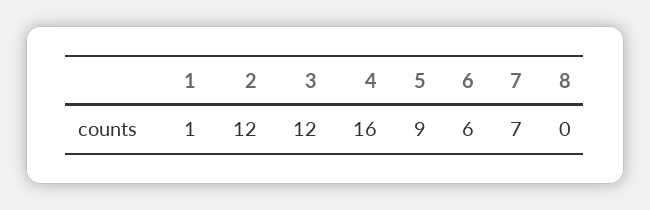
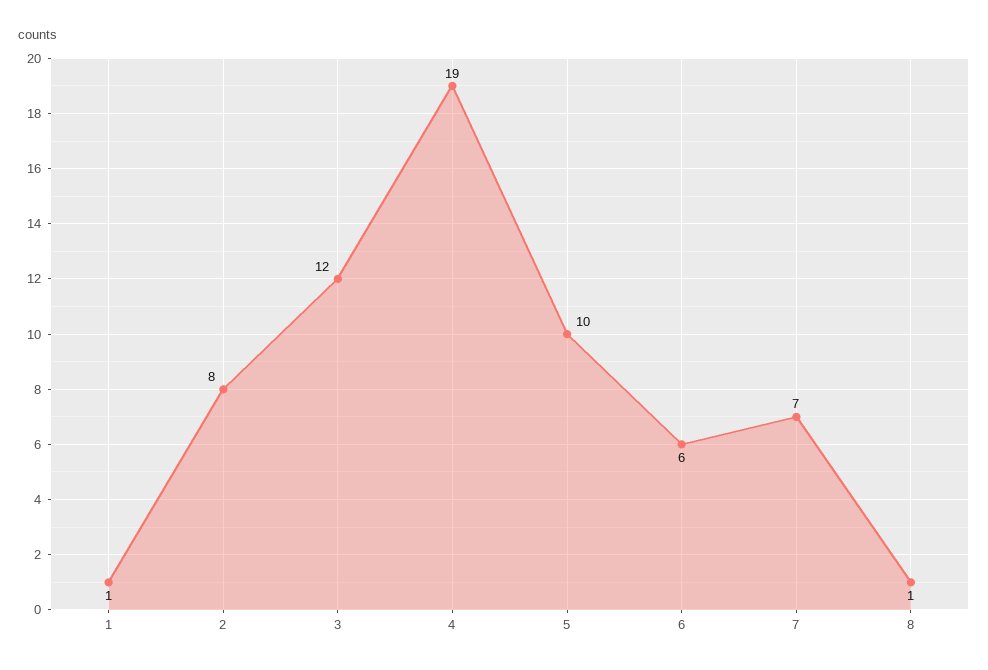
  {
    "1": 1,
-   "2": 12,
+   "2": 8,
    "3": 12,
-   "4": 16,
+   "4": 19,
-   "5": 9,
+   "5": 10,
    "6": 6,
    "7": 7,
-   "8": 0
+   "8": 1
  }

